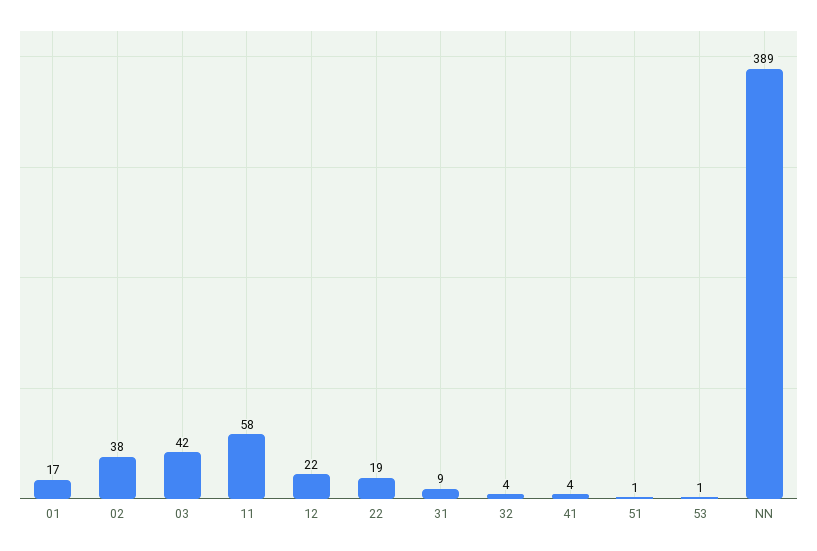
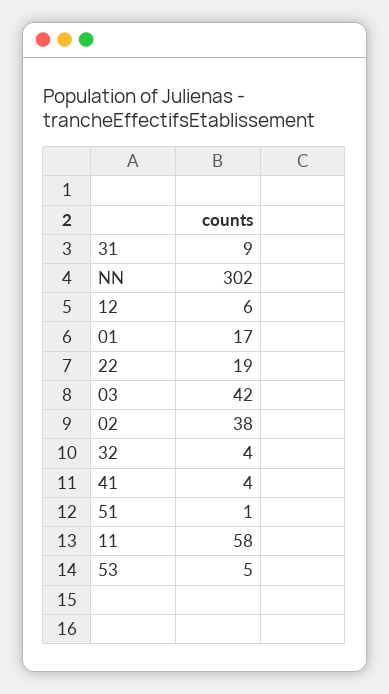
  {
    "01": 17,
    "02": 38,
    "03": 42,
    "11": 58,
-   "12": 22,
+   "12": 6,
    "22": 19,
    "31": 9,
    "32": 4,
    "41": 4,
    "51": 1,
-   "53": 1,
+   "53": 5,
-   "NN": 389
+   "NN": 302
  }

